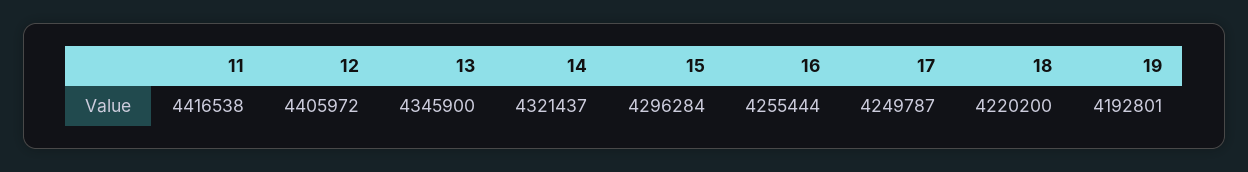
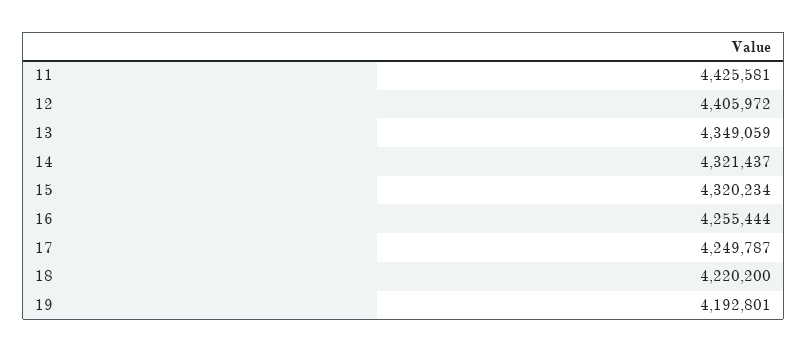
  {
-   "11": 4416538,
+   "11": 4425581,
    "12": 4405972,
-   "13": 4345900,
+   "13": 4349059,
    "14": 4321437,
-   "15": 4296284,
+   "15": 4320234,
    "16": 4255444,
    "17": 4249787,
    "18": 4220200,
    "19": 4192801
  }

